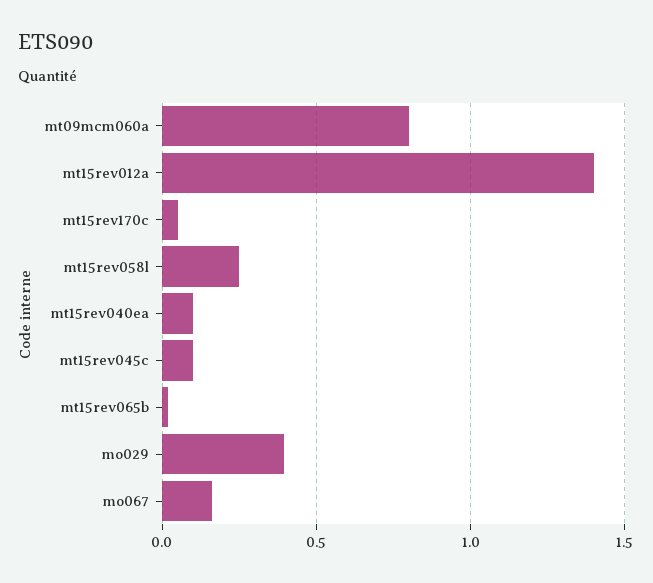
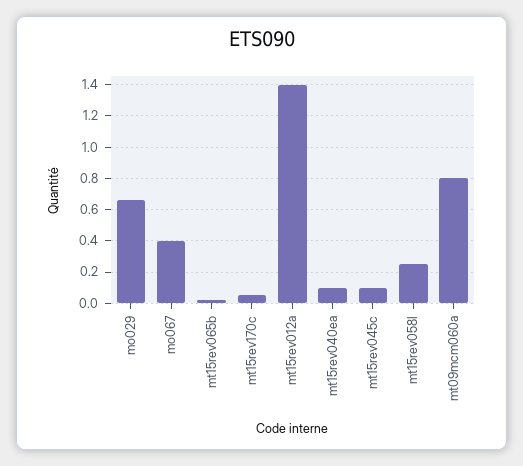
  {
    "mt09mcm060a": 0.8,
    "mt15rev012a": 1.4,
    "mt15rev170c": 0.05,
    "mt15rev058l": 0.25,
    "mt15rev040ea": 0.1,
    "mt15rev045c": 0.1,
    "mt15rev065b": 0,
-   "mo029": 0.4,
+   "mo029": 0.65,
-   "mo067": 0.15
+   "mo067": 0.4
  }

